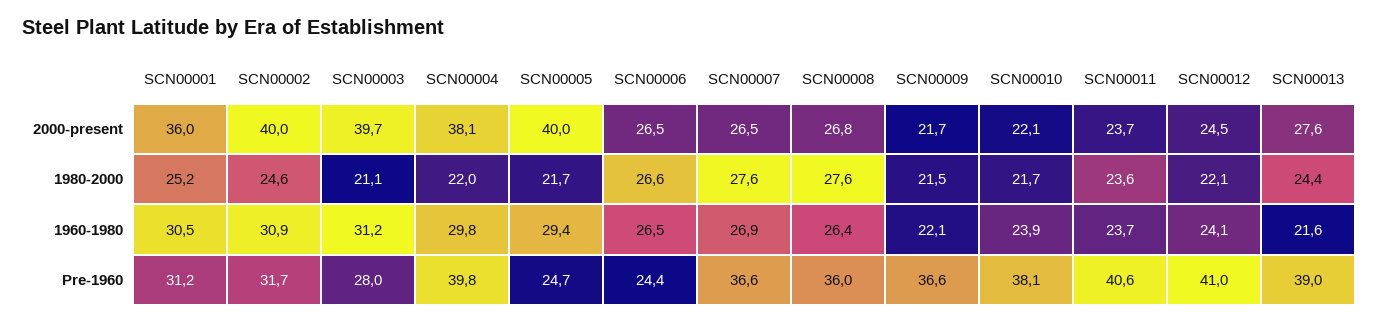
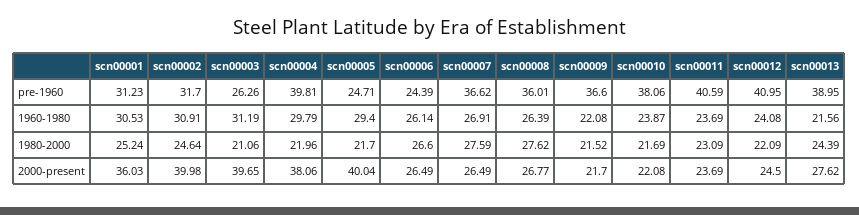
  {
    "SCN00001": {
      "2000-present": 36.03,
      "1980-2000": 25.24,
      "1960-1980": 30.53,
      "Pre-1960": 31.23
    },
    "SCN00002": {
      "2000-present": 39.98,
      "1980-2000": 24.64,
      "1960-1980": 30.91,
      "Pre-1960": 31.7
    },
    "SCN00003": {
      "2000-present": 39.65,
      "1980-2000": 21.06,
      "1960-1980": 31.19,
-     "Pre-1960": 28
+     "Pre-1960": 26.26
    },
    "SCN00004": {
      "2000-present": 38.06,
      "1980-2000": 21.96,
      "1960-1980": 29.79,
      "Pre-1960": 39.81
    },
    "SCN00005": {
      "2000-present": 40.04,
      "1980-2000": 21.7,
      "1960-1980": 29.4,
      "Pre-1960": 24.71
    },
    "SCN00006": {
      "2000-present": 26.49,
      "1980-2000": 26.6,
-     "1960-1980": 26.5,
+     "1960-1980": 26.14,
      "Pre-1960": 24.39
    },
    "SCN00007": {
      "2000-present": 26.49,
      "1980-2000": 27.59,
      "1960-1980": 26.91,
      "Pre-1960": 36.62
    },
    "SCN00008": {
      "2000-present": 26.77,
      "1980-2000": 27.62,
      "1960-1980": 26.39,
      "Pre-1960": 36.01
    },
    "SCN00009": {
      "2000-present": 21.7,
      "1980-2000": 21.52,
      "1960-1980": 22.08,
      "Pre-1960": 36.6
    },
    "SCN00010": {
      "2000-present": 22.08,
      "1980-2000": 21.69,
      "1960-1980": 23.87,
      "Pre-1960": 38.06
    },
    "SCN00011": {
      "2000-present": 23.69,
-     "1980-2000": 23.6,
+     "1980-2000": 23.09,
      "1960-1980": 23.69,
      "Pre-1960": 40.59
    },
    "SCN00012": {
      "2000-present": 24.5,
      "1980-2000": 22.09,
      "1960-1980": 24.08,
      "Pre-1960": 40.95
    },
    "SCN00013": {
      "2000-present": 27.62,
      "1980-2000": 24.39,
      "1960-1980": 21.56,
      "Pre-1960": 38.95
    }
  }

